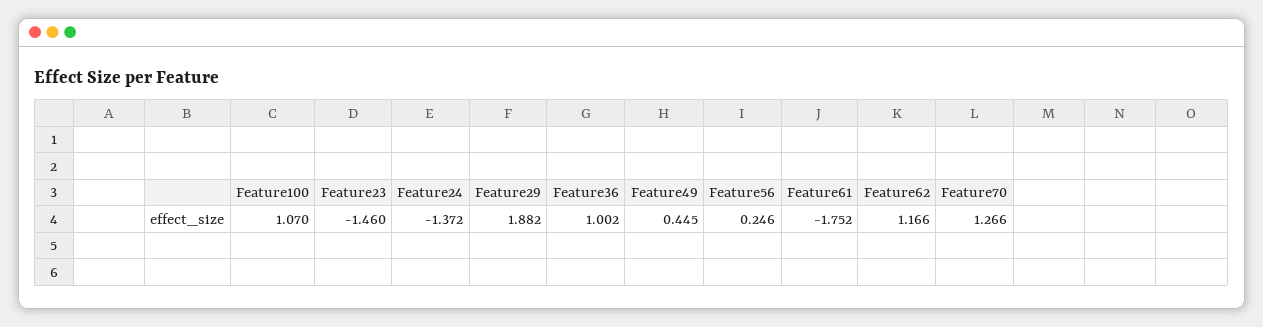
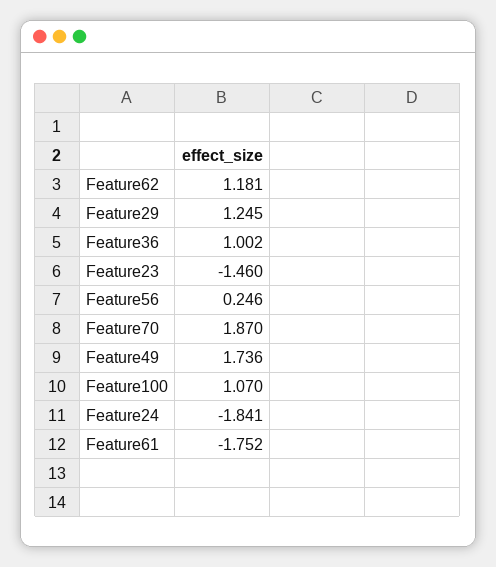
  {
    "Feature100": 1.07,
    "Feature23": -1.46,
-   "Feature24": -1.372,
+   "Feature24": -1.841,
-   "Feature29": 1.882,
+   "Feature29": 1.245,
    "Feature36": 1.002,
-   "Feature49": 0.445,
+   "Feature49": 1.736,
    "Feature56": 0.246,
    "Feature61": -1.752,
-   "Feature62": 1.166,
+   "Feature62": 1.181,
-   "Feature70": 1.266
+   "Feature70": 1.87
  }

